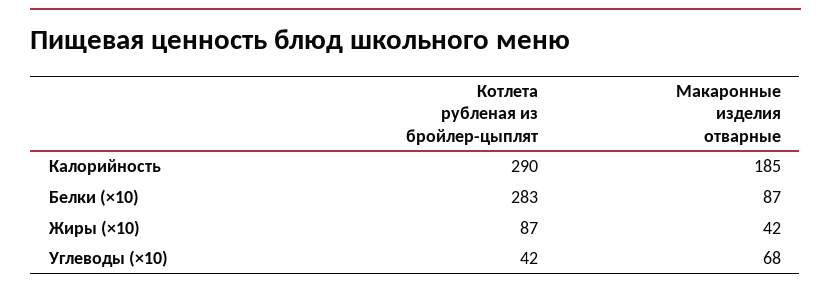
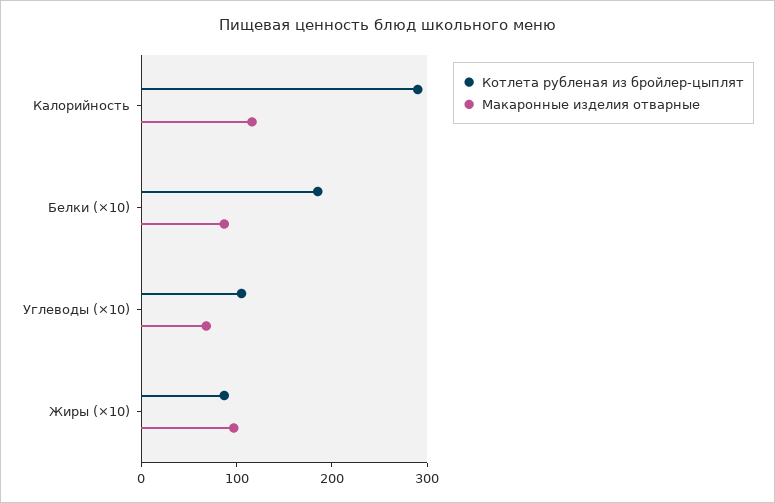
  {
    "Котлета рубленая из бройлер-цыплят": {
      "Калорийность": 290,
-     "Белки (×10)": 283,
+     "Белки (×10)": 180,
      "Жиры (×10)": 87,
-     "Углеводы (×10)": 42
+     "Углеводы (×10)": 100
    },
    "Макаронные изделия отварные": {
-     "Калорийность": 185,
+     "Калорийность": 120,
      "Белки (×10)": 87,
-     "Жиры (×10)": 42,
+     "Жиры (×10)": 100,
      "Углеводы (×10)": 68
    }
  }

